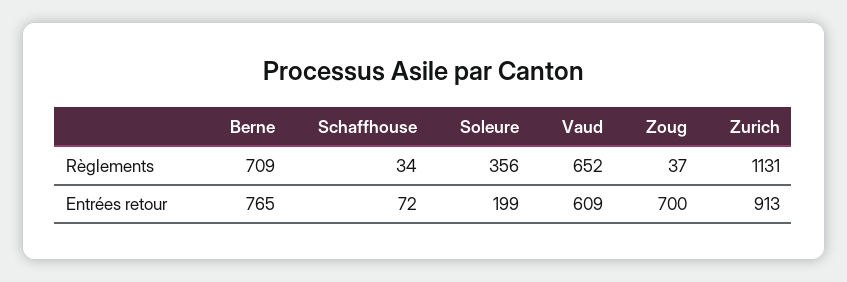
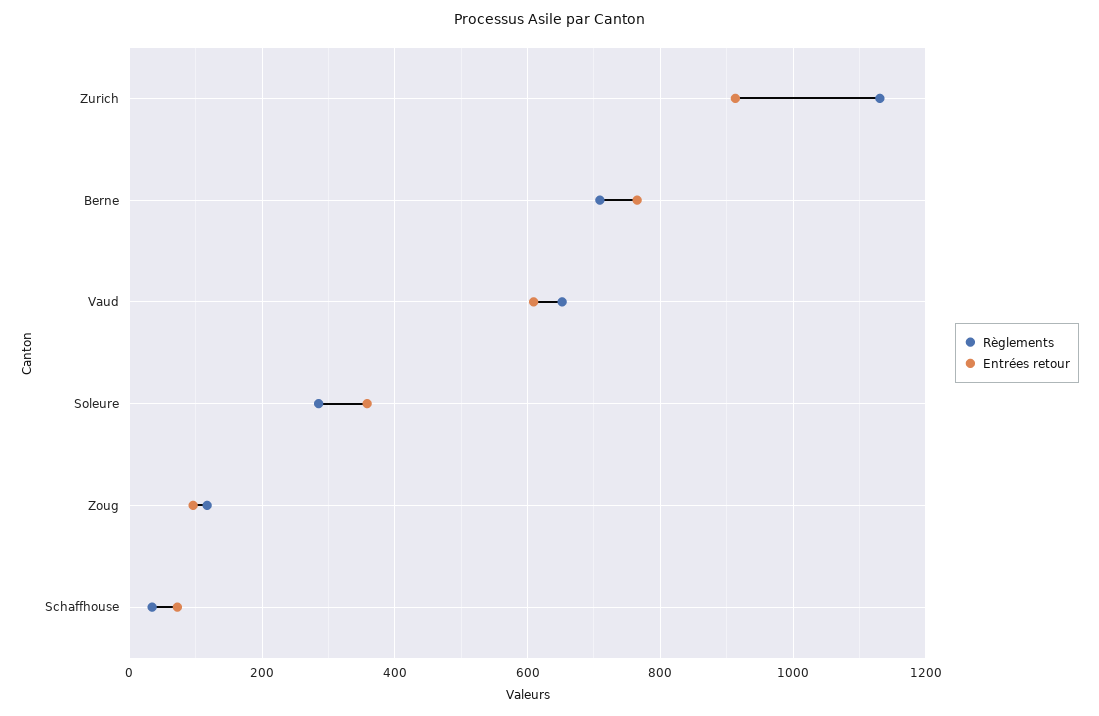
  {
    "Règlements": {
      "Berne": 709,
      "Schaffhouse": 34,
-     "Soleure": 356,
+     "Soleure": 280,
      "Vaud": 652,
-     "Zoug": 37,
+     "Zoug": 120,
      "Zurich": 1131
    },
    "Entrées retour": {
      "Berne": 765,
      "Schaffhouse": 72,
-     "Soleure": 199,
+     "Soleure": 360,
      "Vaud": 609,
-     "Zoug": 700,
+     "Zoug": 100,
      "Zurich": 913
    }
  }

